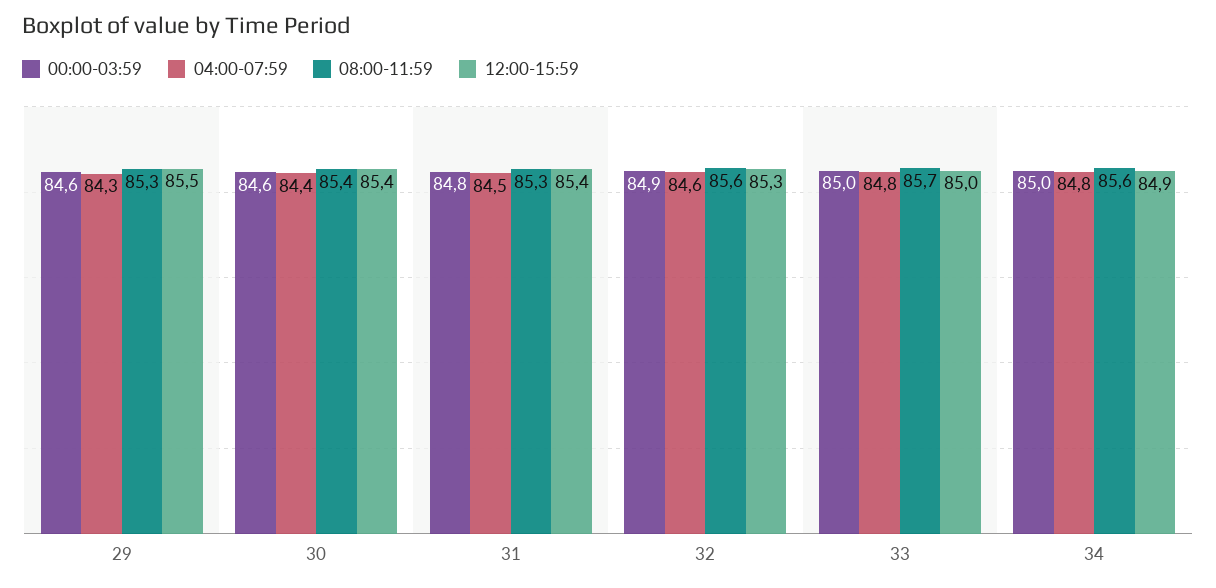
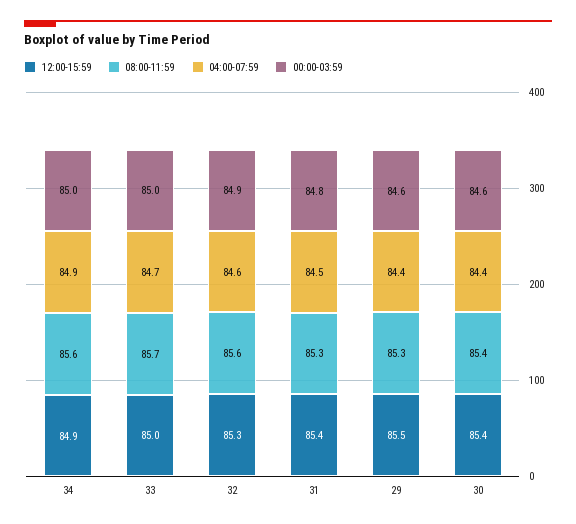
  {
    "00:00-03:59": {
      "29": 84.6,
      "30": 84.6,
      "31": 84.8,
      "32": 84.9,
      "33": 85,
      "34": 85
    },
    "04:00-07:59": {
-     "29": 84.3,
+     "29": 84.4,
      "30": 84.4,
      "31": 84.5,
      "32": 84.6,
-     "33": 84.8,
+     "33": 84.7,
-     "34": 84.8
+     "34": 84.9
    },
    "08:00-11:59": {
      "29": 85.3,
      "30": 85.4,
      "31": 85.3,
      "32": 85.6,
      "33": 85.7,
      "34": 85.6
    },
    "12:00-15:59": {
      "29": 85.5,
      "30": 85.4,
      "31": 85.4,
      "32": 85.3,
      "33": 85,
      "34": 84.9
    }
  }

